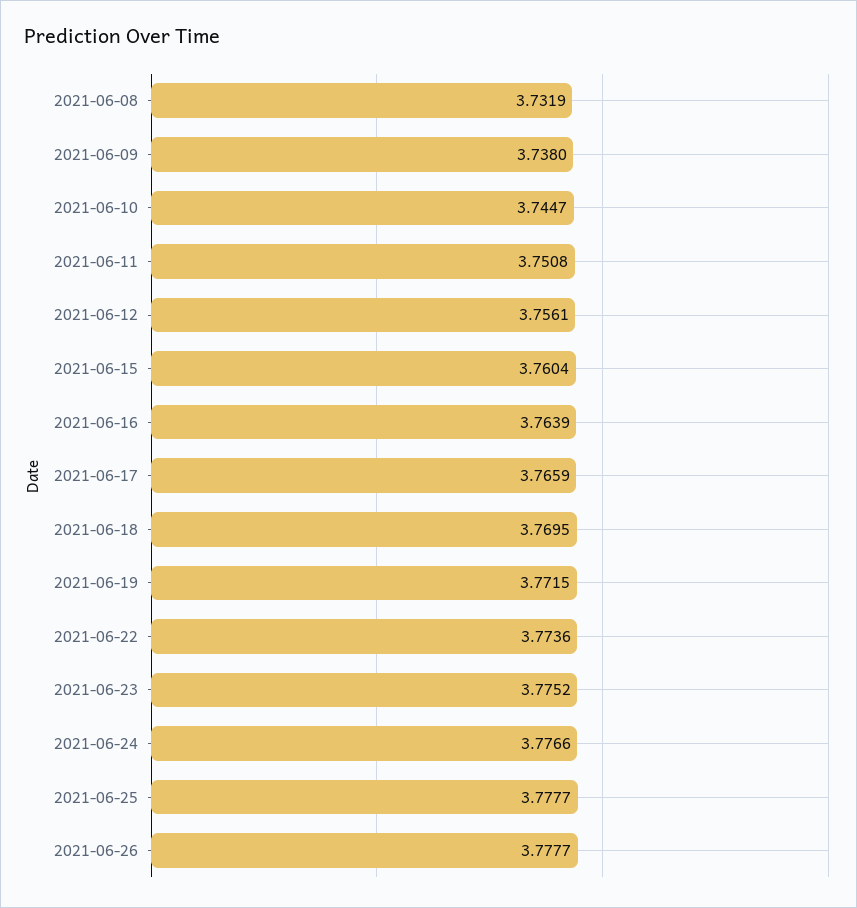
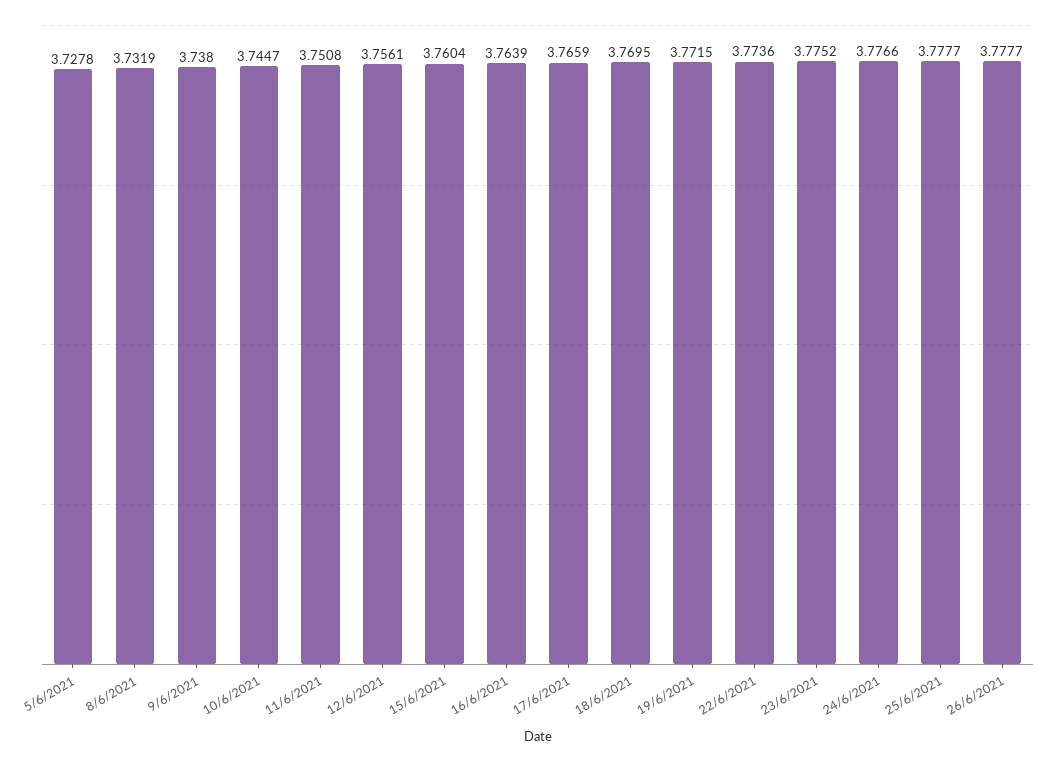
  {
    "2021-06-08": 3.7319,
    "2021-06-09": 3.738,
    "2021-06-10": 3.7447,
    "2021-06-11": 3.7508,
    "2021-06-12": 3.7561,
    "2021-06-15": 3.7604,
    "2021-06-16": 3.7639,
    "2021-06-17": 3.7659,
    "2021-06-18": 3.7695,
    "2021-06-19": 3.7715,
    "2021-06-22": 3.7736,
    "2021-06-23": 3.7752,
    "2021-06-24": 3.7766,
    "2021-06-25": 3.7777,
-   "2021-06-26": 3.7777
+   "2021-06-26": 3.7777,
+   "5/6/2021": 3.7278
  }

